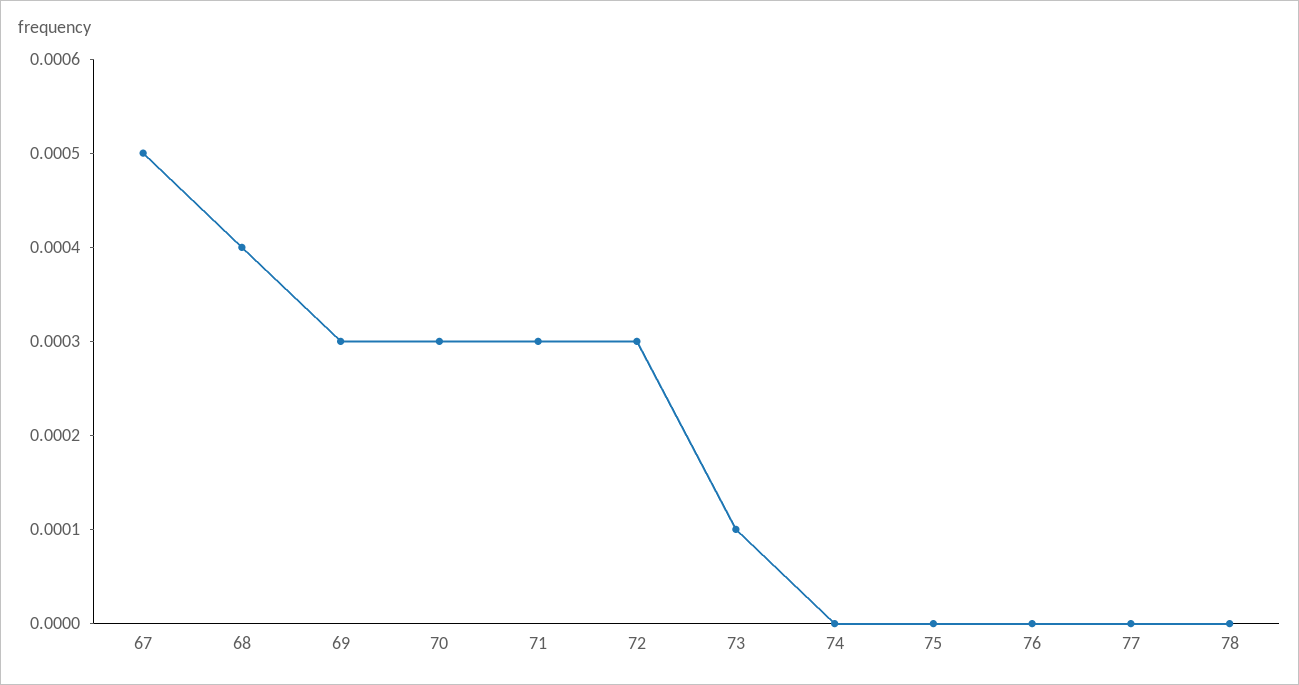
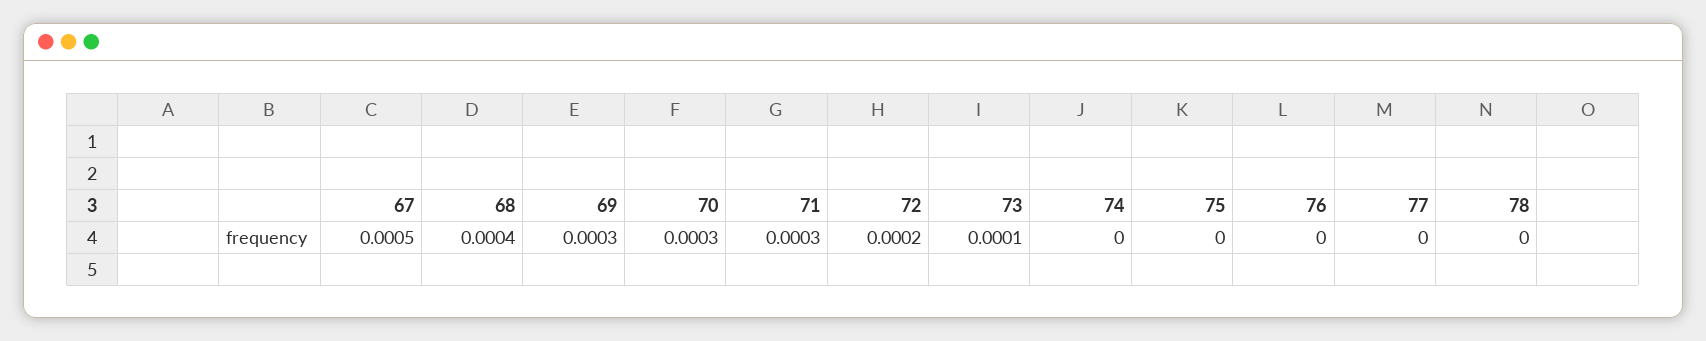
  {
    "67": 0.0005,
    "68": 0.0004,
    "69": 0.0003,
    "70": 0.0003,
    "71": 0.0003,
-   "72": 0.0003,
+   "72": 0.0002,
    "73": 0.0001,
    "74": 0,
    "75": 0,
    "76": 0,
    "77": 0,
    "78": 0
  }

